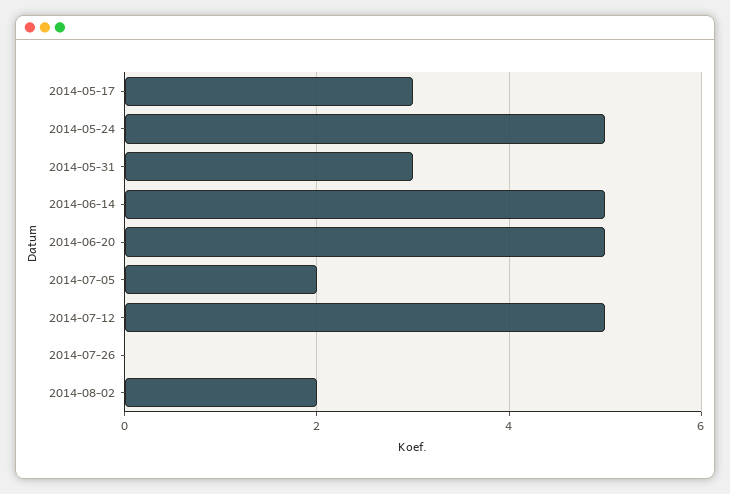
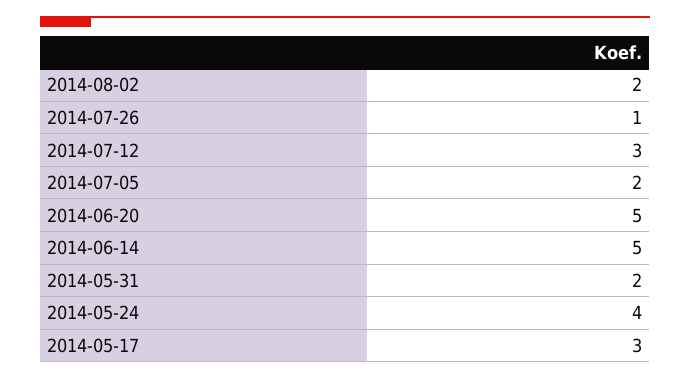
  {
    "2014-05-17": 3,
-   "2014-05-24": 5,
+   "2014-05-24": 4,
-   "2014-05-31": 3,
+   "2014-05-31": 2,
    "2014-06-14": 5,
    "2014-06-20": 5,
    "2014-07-05": 2,
-   "2014-07-12": 5,
+   "2014-07-12": 3,
-   "2014-07-26": 0,
+   "2014-07-26": 1,
    "2014-08-02": 2
  }

